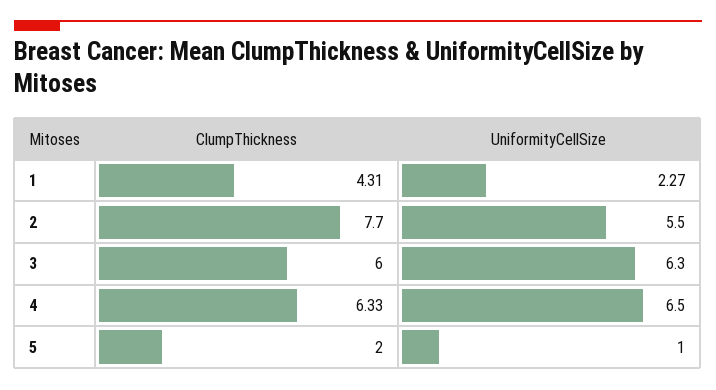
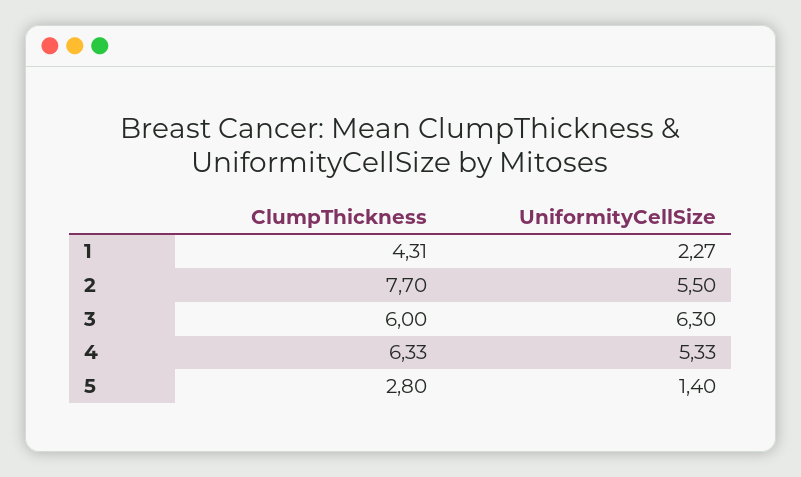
  {
    "ClumpThickness": {
      "1": 4.31,
      "2": 7.7,
      "3": 6,
      "4": 6.33,
-     "5": 2
+     "5": 2.8
    },
    "UniformityCellSize": {
      "1": 2.27,
      "2": 5.5,
      "3": 6.3,
-     "4": 6.5,
+     "4": 5.33,
-     "5": 1
+     "5": 1.4
    }
  }

